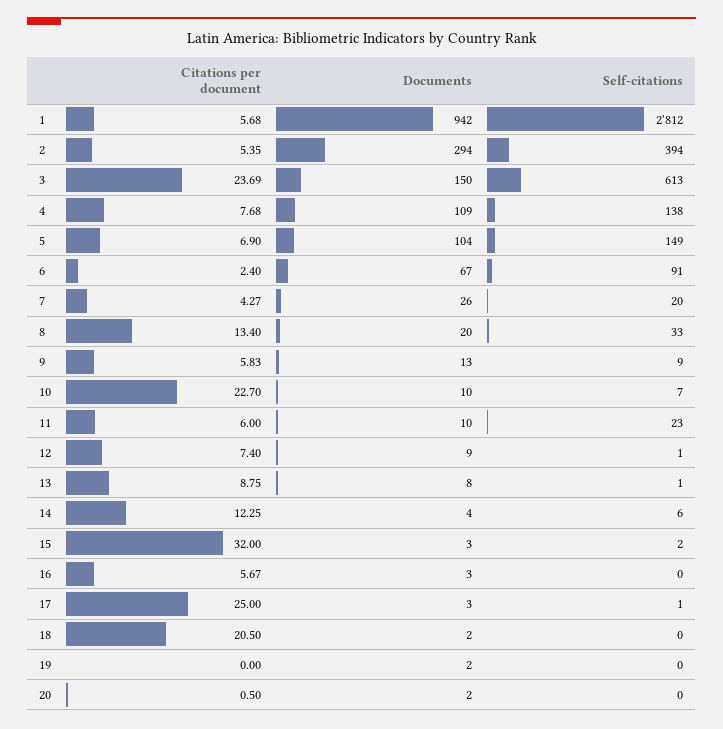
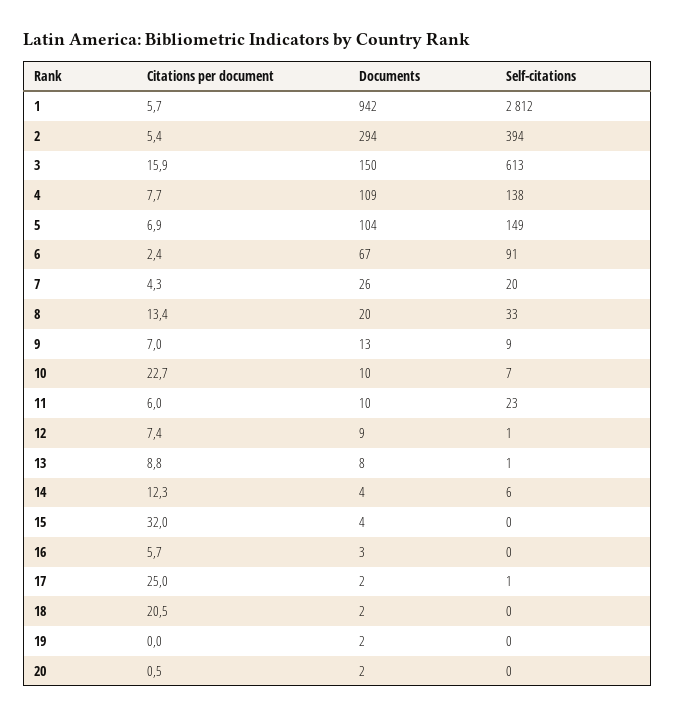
  {
    "Citations per document": {
      "1": 5.68,
      "2": 5.35,
-     "3": 23.69,
+     "3": 15.9,
      "4": 7.68,
      "5": 6.9,
      "6": 2.4,
      "7": 4.27,
      "8": 13.4,
-     "9": 5.83,
+     "9": 7,
      "10": 22.7,
      "11": 6,
      "12": 7.4,
      "13": 8.75,
      "14": 12.25,
      "15": 32,
      "16": 5.67,
      "17": 25,
      "18": 20.5,
      "19": 0,
      "20": 0.5
    },
    "Documents": {
      "1": 942,
      "2": 294,
      "3": 150,
      "4": 109,
      "5": 104,
      "6": 67,
      "7": 26,
      "8": 20,
      "9": 13,
      "10": 10,
      "11": 10,
      "12": 9,
      "13": 8,
      "14": 4,
-     "15": 3,
+     "15": 4,
      "16": 3,
-     "17": 3,
+     "17": 2,
      "18": 2,
      "19": 2,
      "20": 2
    },
    "Self-citations": {
      "1": 2812,
      "2": 394,
      "3": 613,
      "4": 138,
      "5": 149,
      "6": 91,
      "7": 20,
      "8": 33,
      "9": 9,
      "10": 7,
      "11": 23,
      "12": 1,
      "13": 1,
      "14": 6,
-     "15": 2,
+     "15": 0,
      "16": 0,
      "17": 1,
      "18": 0,
      "19": 0,
      "20": 0
    }
  }

